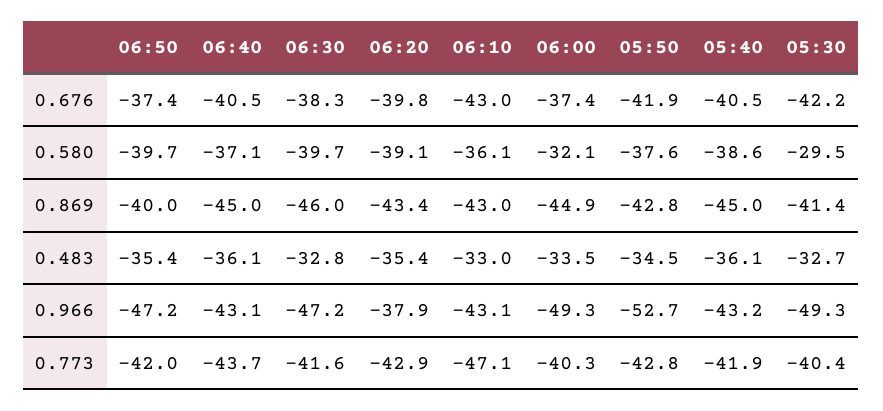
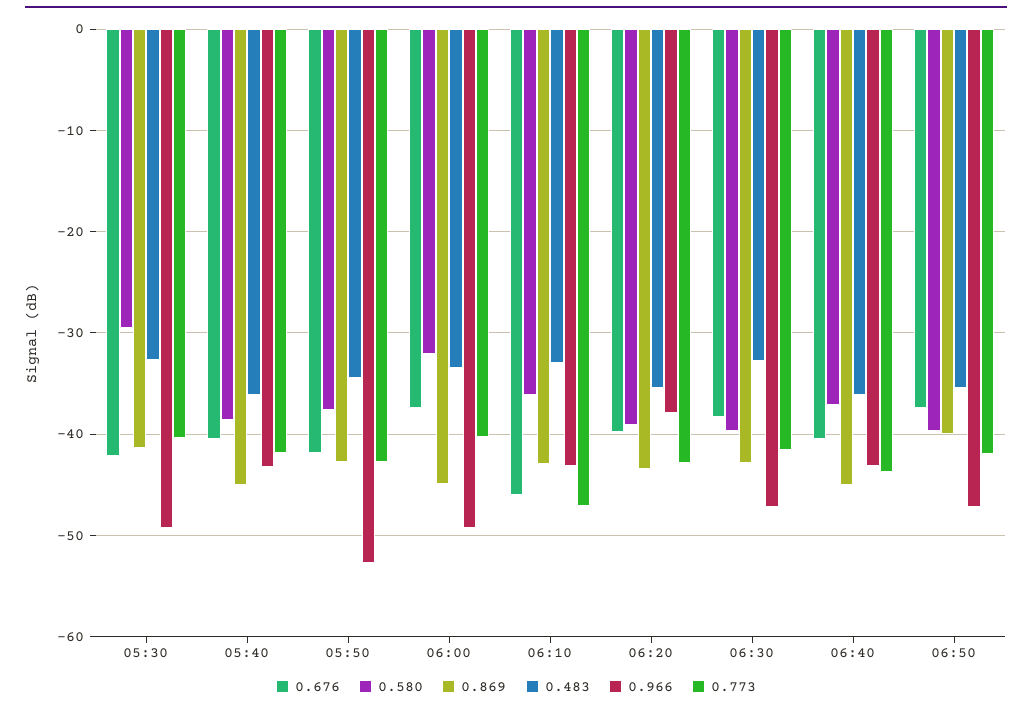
  {
    "0.676": {
      "06:50": -37.4,
      "06:40": -40.5,
      "06:30": -38.3,
      "06:20": -39.8,
-     "06:10": -43,
+     "06:10": -46,
      "06:00": -37.4,
      "05:50": -41.9,
      "05:40": -40.5,
      "05:30": -42.2
    },
    "0.580": {
      "06:50": -39.7,
      "06:40": -37.1,
      "06:30": -39.7,
      "06:20": -39.1,
      "06:10": -36.1,
      "06:00": -32.1,
      "05:50": -37.6,
      "05:40": -38.6,
      "05:30": -29.5
    },
    "0.869": {
      "06:50": -40,
      "06:40": -45,
-     "06:30": -46,
+     "06:30": -43,
      "06:20": -43.4,
      "06:10": -43,
      "06:00": -44.9,
      "05:50": -42.8,
      "05:40": -45,
      "05:30": -41.4
    },
    "0.483": {
      "06:50": -35.4,
      "06:40": -36.1,
      "06:30": -32.8,
      "06:20": -35.4,
      "06:10": -33,
      "06:00": -33.5,
      "05:50": -34.5,
      "05:40": -36.1,
      "05:30": -32.7
    },
    "0.966": {
      "06:50": -47.2,
      "06:40": -43.1,
      "06:30": -47.2,
      "06:20": -37.9,
      "06:10": -43.1,
      "06:00": -49.3,
      "05:50": -52.7,
      "05:40": -43.2,
      "05:30": -49.3
    },
    "0.773": {
      "06:50": -42,
      "06:40": -43.7,
      "06:30": -41.6,
      "06:20": -42.9,
      "06:10": -47.1,
      "06:00": -40.3,
      "05:50": -42.8,
      "05:40": -41.9,
      "05:30": -40.4
    }
  }

